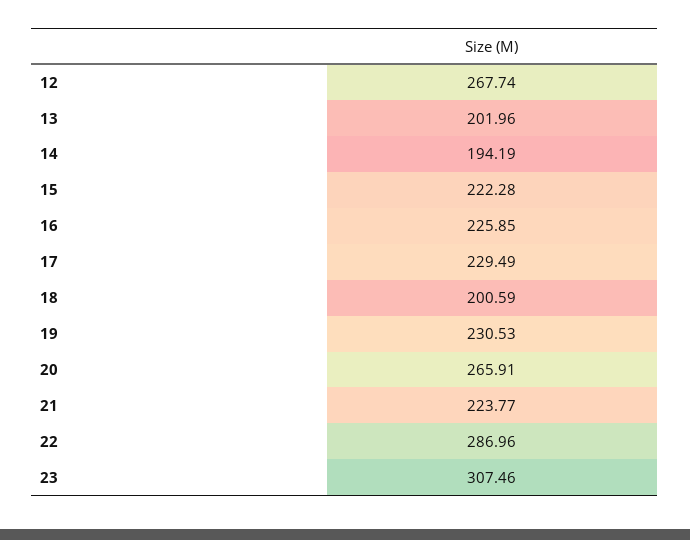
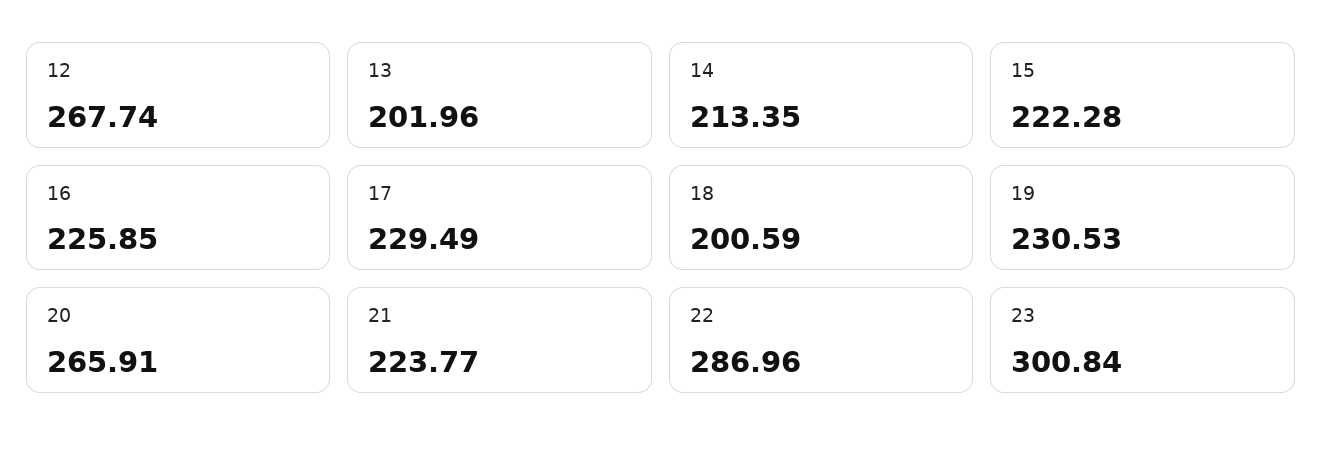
  {
    "12": 267.74,
    "13": 201.96,
-   "14": 194.19,
+   "14": 213.35,
    "15": 222.28,
    "16": 225.85,
    "17": 229.49,
    "18": 200.59,
    "19": 230.53,
    "20": 265.91,
    "21": 223.77,
    "22": 286.96,
-   "23": 307.46
+   "23": 300.84
  }

